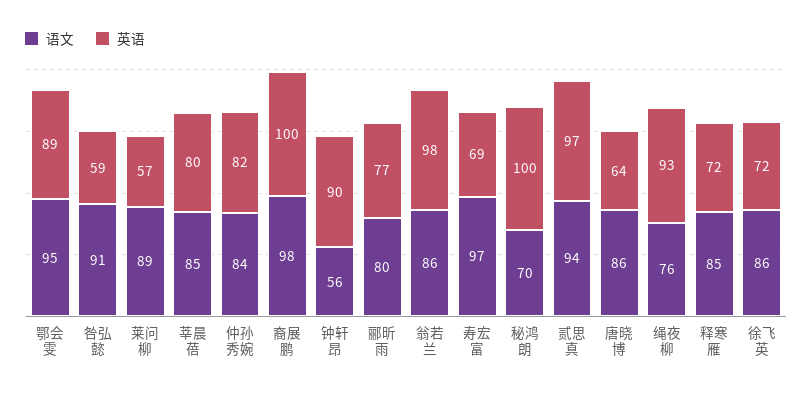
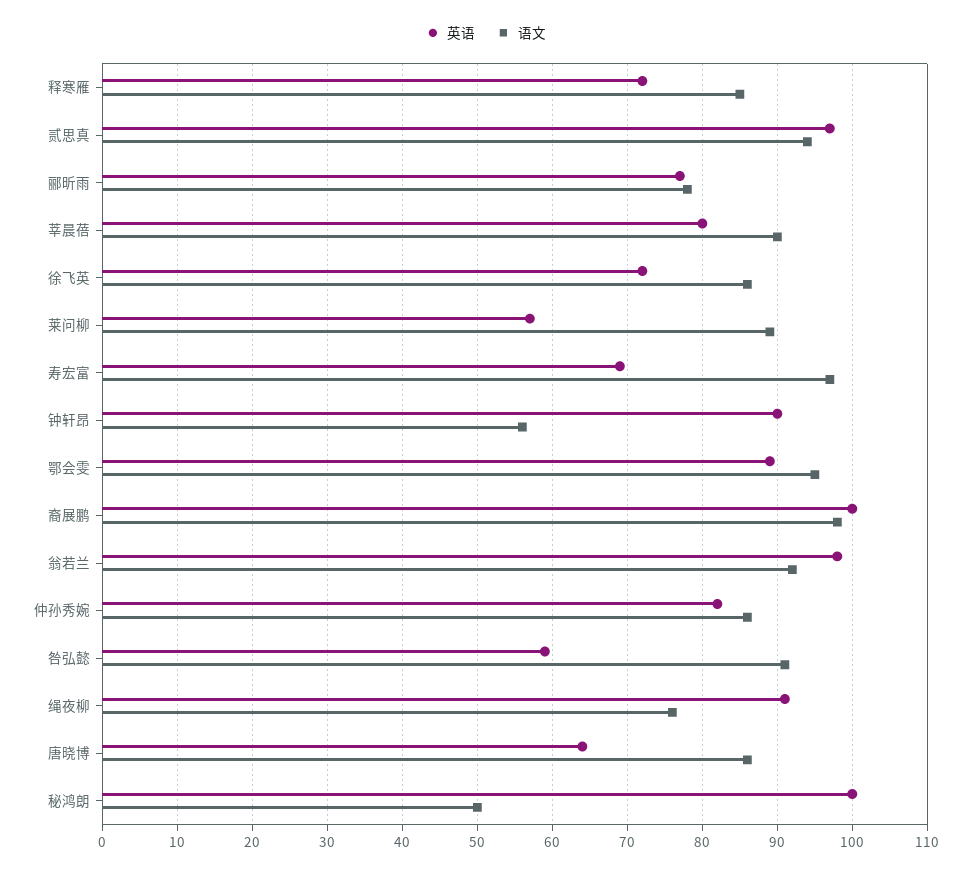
  {
    "语文": {
      "鄂会雯": 95,
      "咎弘懿": 91,
      "莱问柳": 89,
-     "莘晨蓓": 85,
+     "莘晨蓓": 90,
-     "仲孙秀婉": 84,
+     "仲孙秀婉": 86,
      "裔展鹏": 98,
      "钟轩昂": 56,
-     "郦昕雨": 80,
+     "郦昕雨": 78,
-     "翁若兰": 86,
+     "翁若兰": 92,
      "寿宏富": 97,
-     "秘鸿朗": 70,
+     "秘鸿朗": 50,
      "贰思真": 94,
      "唐晓博": 86,
      "绳夜柳": 76,
      "释寒雁": 85,
      "徐飞英": 86
    },
    "英语": {
      "鄂会雯": 89,
      "咎弘懿": 59,
      "莱问柳": 57,
      "莘晨蓓": 80,
      "仲孙秀婉": 82,
      "裔展鹏": 100,
      "钟轩昂": 90,
      "郦昕雨": 77,
      "翁若兰": 98,
      "寿宏富": 69,
      "秘鸿朗": 100,
      "贰思真": 97,
      "唐晓博": 64,
-     "绳夜柳": 93,
+     "绳夜柳": 91,
      "释寒雁": 72,
      "徐飞英": 72
    }
  }

